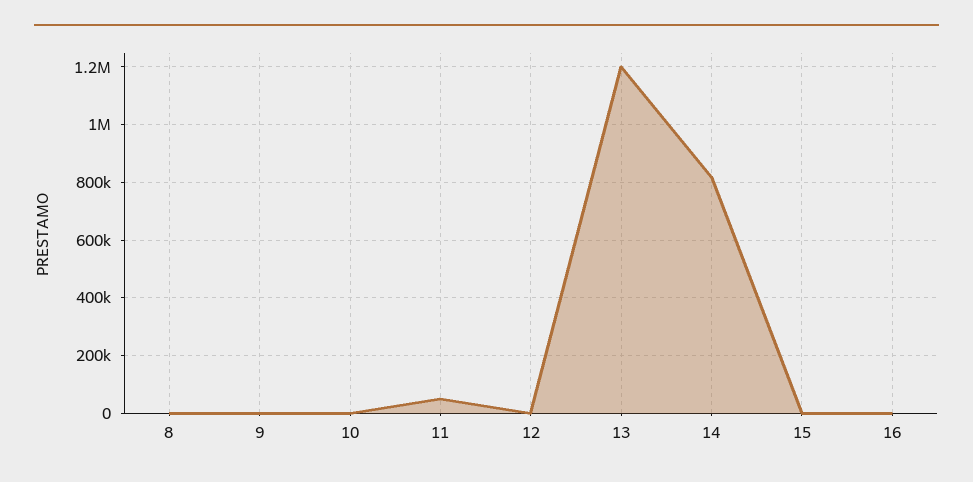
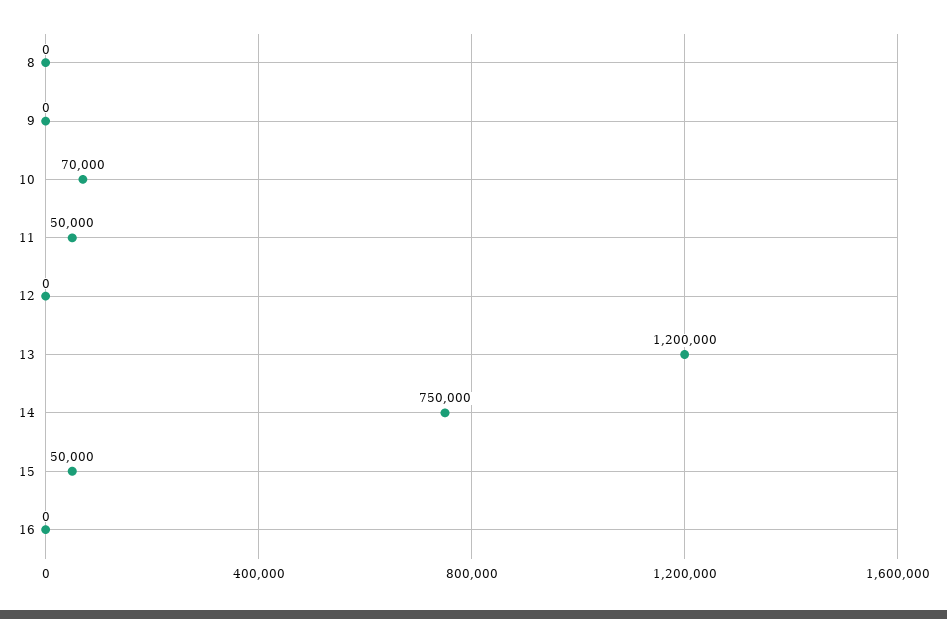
  {
    "8": 0,
    "9": 0,
-   "10": 0,
+   "10": 70000,
    "11": 50000,
    "12": 0,
    "13": 1200000,
-   "14": 825000,
+   "14": 750000,
-   "15": 0,
+   "15": 50000,
    "16": 0
  }

